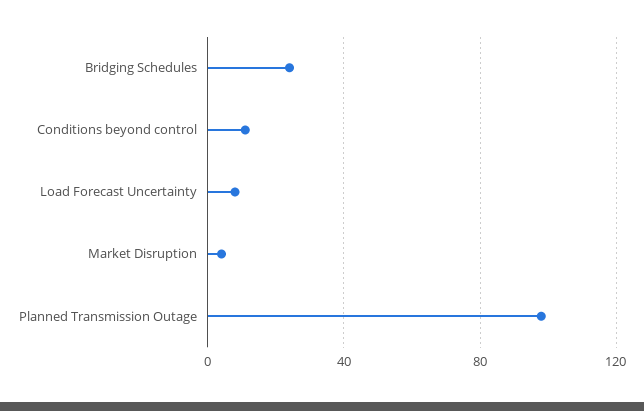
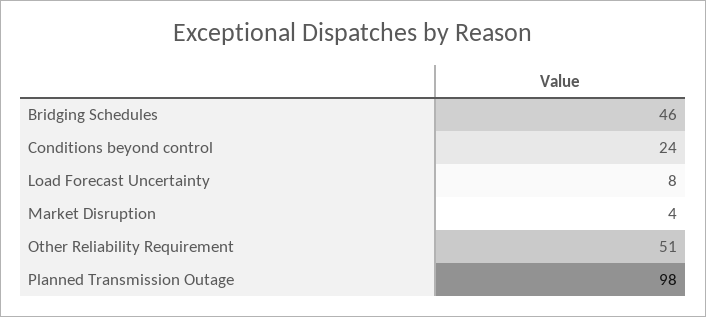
  {
-   "Bridging Schedules": 25,
+   "Bridging Schedules": 46,
-   "Conditions beyond control": 10,
+   "Conditions beyond control": 24,
    "Load Forecast Uncertainty": 8,
    "Market Disruption": 4,
-   "Planned Transmission Outage": 98
+   "Planned Transmission Outage": 98,
+   "Other Reliability Requirement": 51
  }

